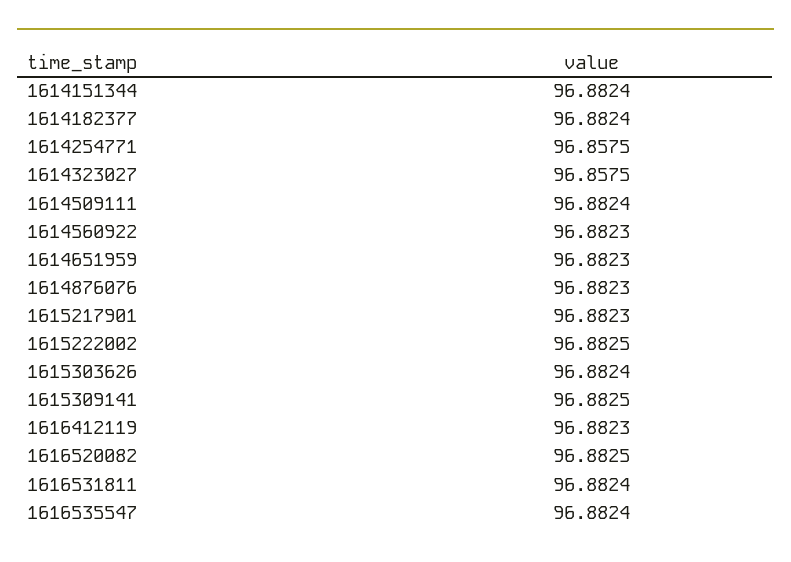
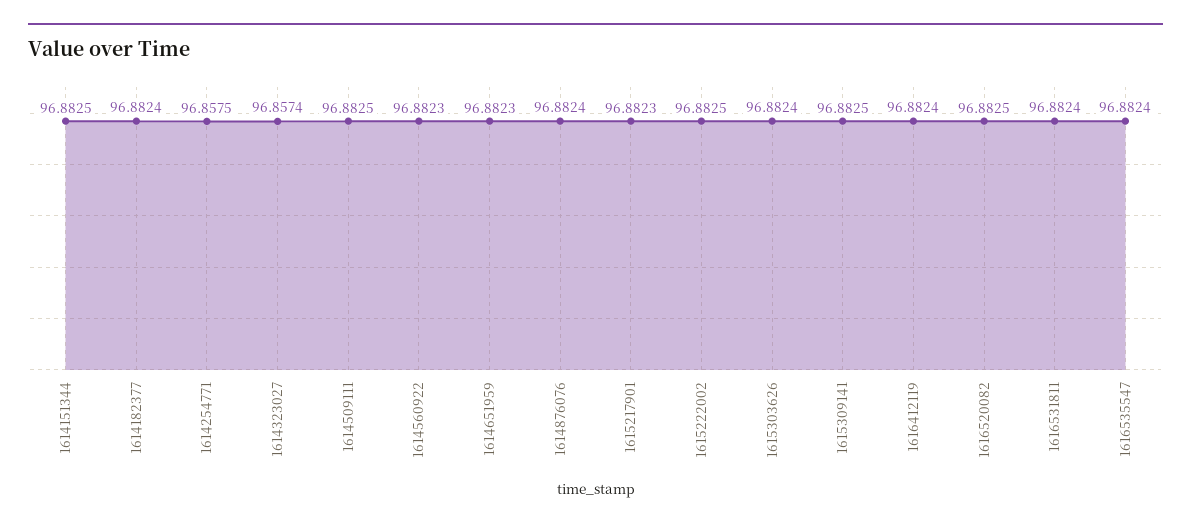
  {
-   "1614151344": 96.8824,
+   "1614151344": 96.8825,
    "1614182377": 96.8824,
    "1614254771": 96.8575,
-   "1614323027": 96.8575,
+   "1614323027": 96.8574,
-   "1614509111": 96.8824,
+   "1614509111": 96.8825,
    "1614560922": 96.8823,
    "1614651959": 96.8823,
-   "1614876076": 96.8823,
+   "1614876076": 96.8824,
    "1615217901": 96.8823,
    "1615222002": 96.8825,
    "1615303626": 96.8824,
    "1615309141": 96.8825,
-   "1616412119": 96.8823,
+   "1616412119": 96.8824,
    "1616520082": 96.8825,
    "1616531811": 96.8824,
    "1616535547": 96.8824
  }

